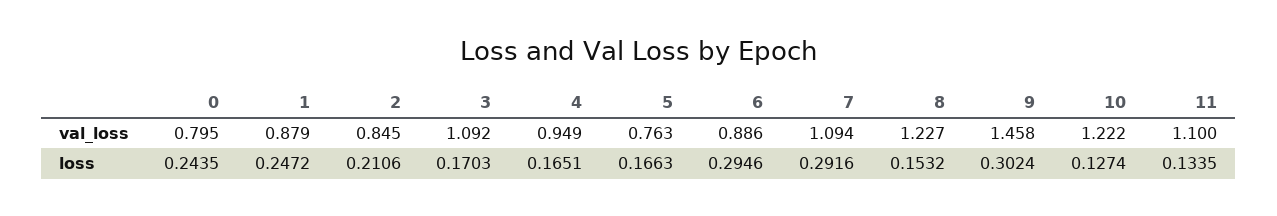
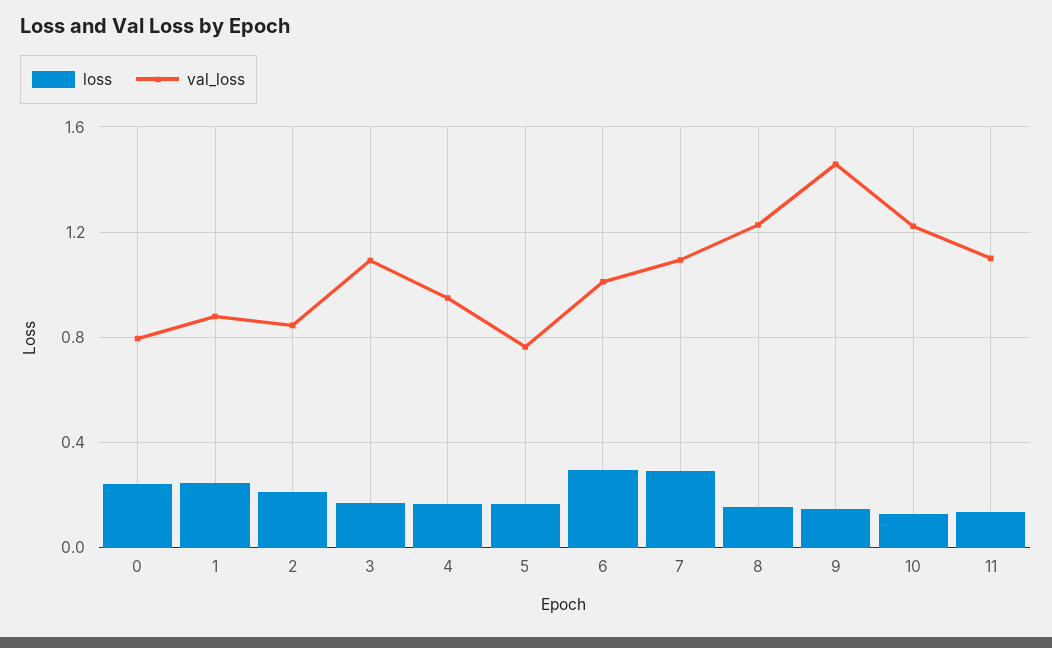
  {
    "val_loss": {
      "0": 0.795,
      "1": 0.879,
      "2": 0.845,
      "3": 1.092,
      "4": 0.949,
      "5": 0.763,
-     "6": 0.886,
+     "6": 1,
      "7": 1.094,
      "8": 1.227,
      "9": 1.458,
      "10": 1.222,
      "11": 1.1
    },
    "loss": {
      "0": 0.2435,
      "1": 0.2472,
      "2": 0.2106,
      "3": 0.1703,
      "4": 0.1651,
      "5": 0.1663,
      "6": 0.2946,
      "7": 0.2916,
      "8": 0.1532,
-     "9": 0.3024,
+     "9": 0.15,
      "10": 0.1274,
      "11": 0.1335
    }
  }

